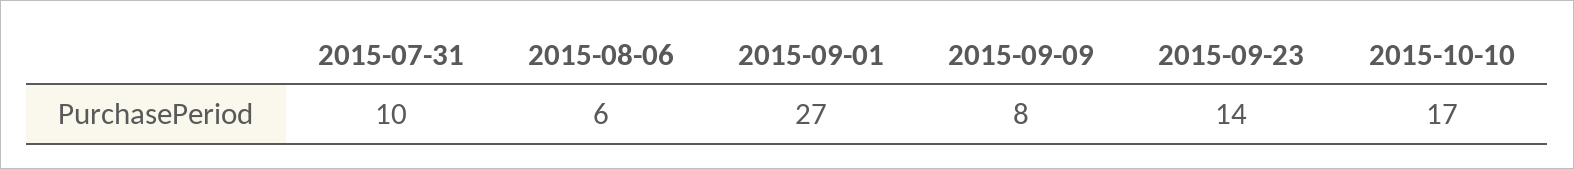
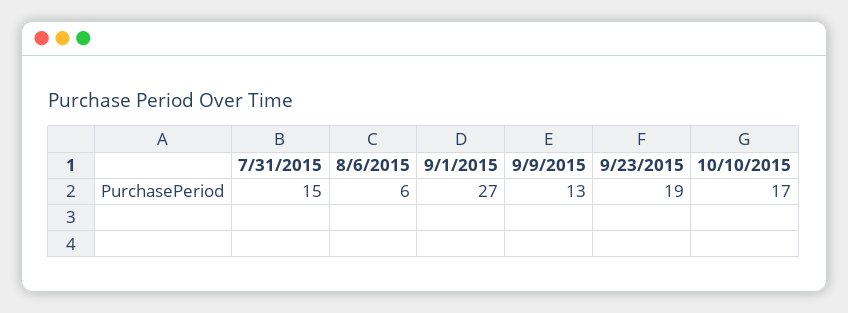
  {
-   "2015-07-31": 10,
+   "2015-07-31": 15,
    "2015-08-06": 6,
    "2015-09-01": 27,
-   "2015-09-09": 8,
+   "2015-09-09": 13,
-   "2015-09-23": 14,
+   "2015-09-23": 19,
    "2015-10-10": 17
  }

